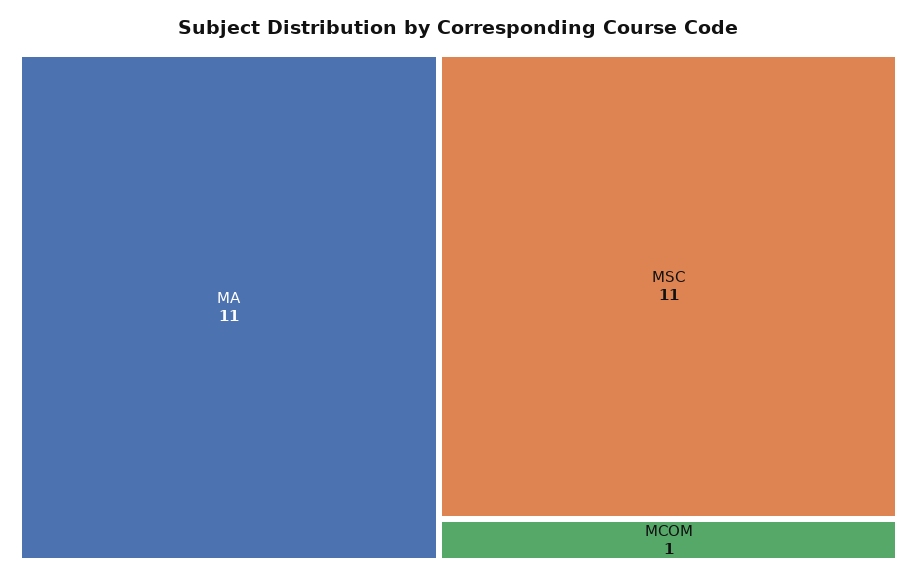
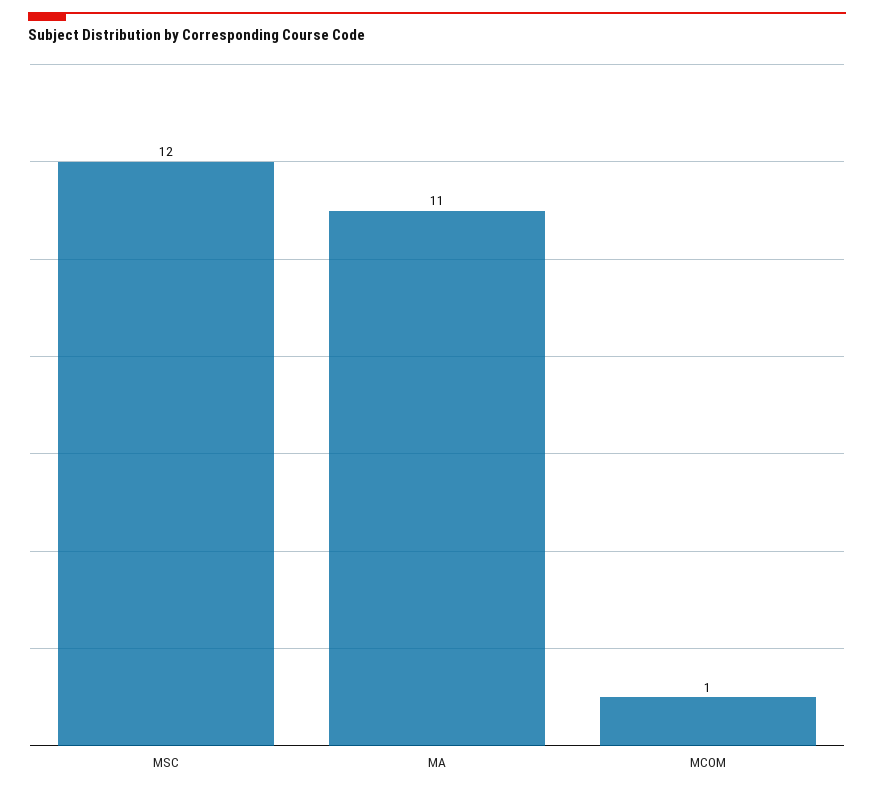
  {
    "MA": 11,
-   "MSC": 11,
+   "MSC": 12,
    "MCOM": 1
  }

